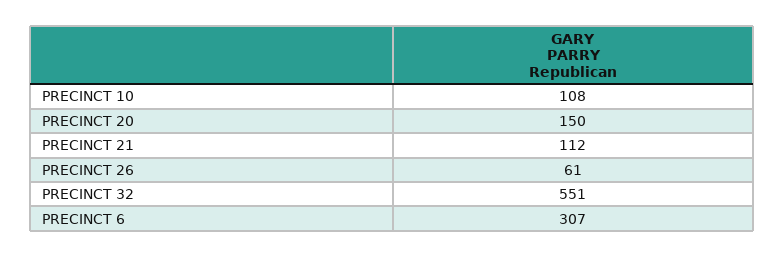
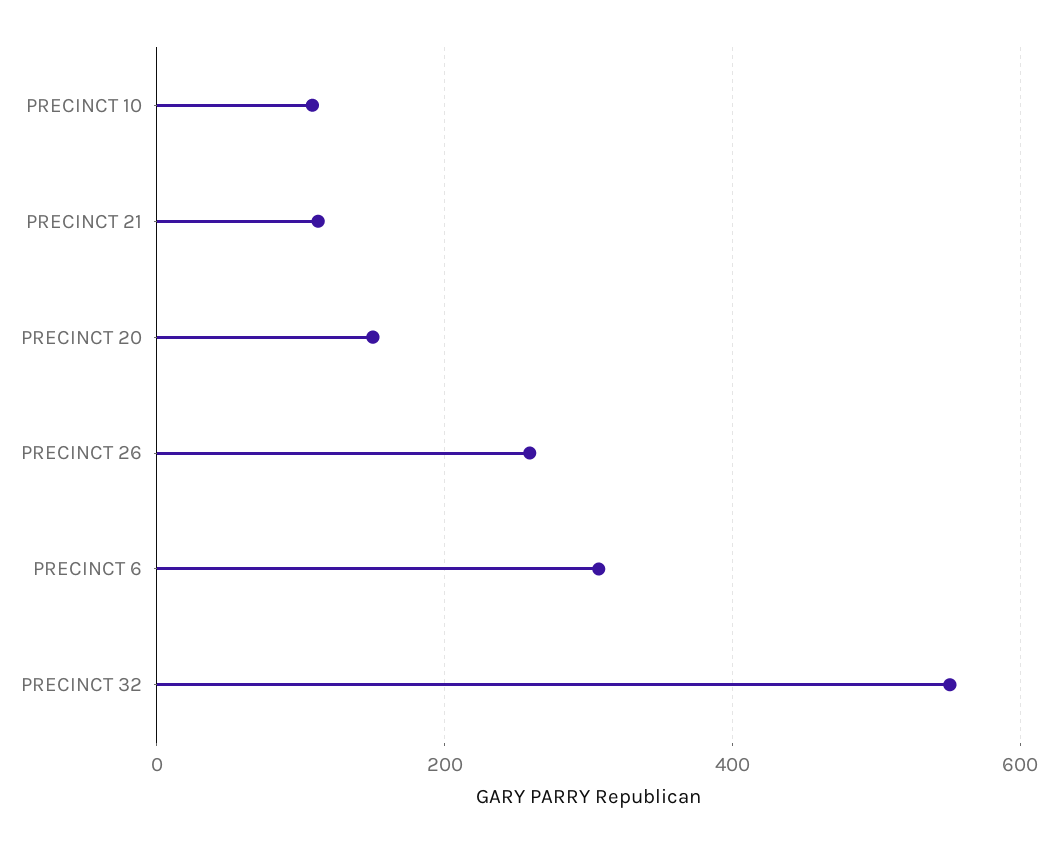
  {
    "PRECINCT 10": 108,
    "PRECINCT 20": 150,
    "PRECINCT 21": 112,
-   "PRECINCT 26": 61,
+   "PRECINCT 26": 260,
    "PRECINCT 32": 551,
    "PRECINCT 6": 307
  }

